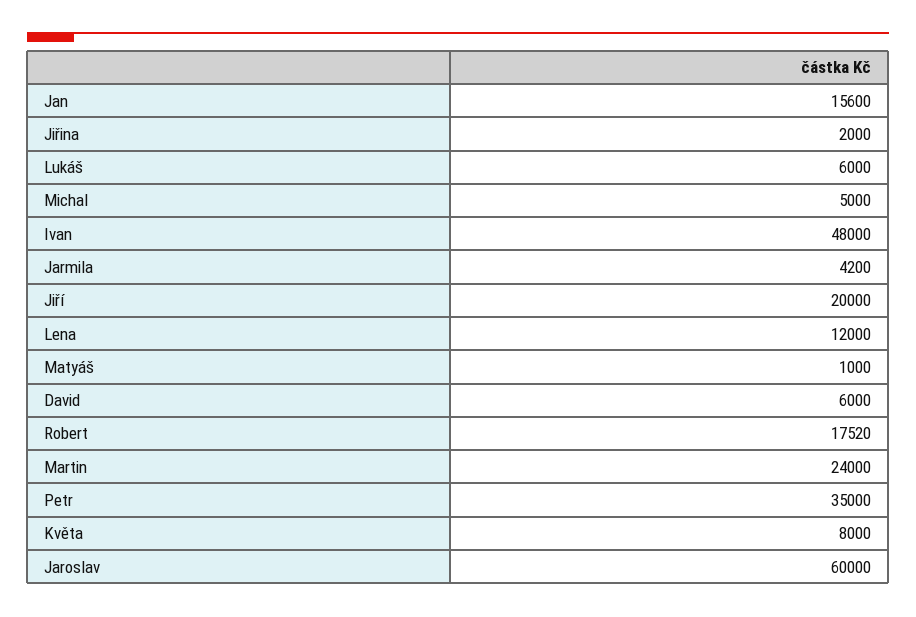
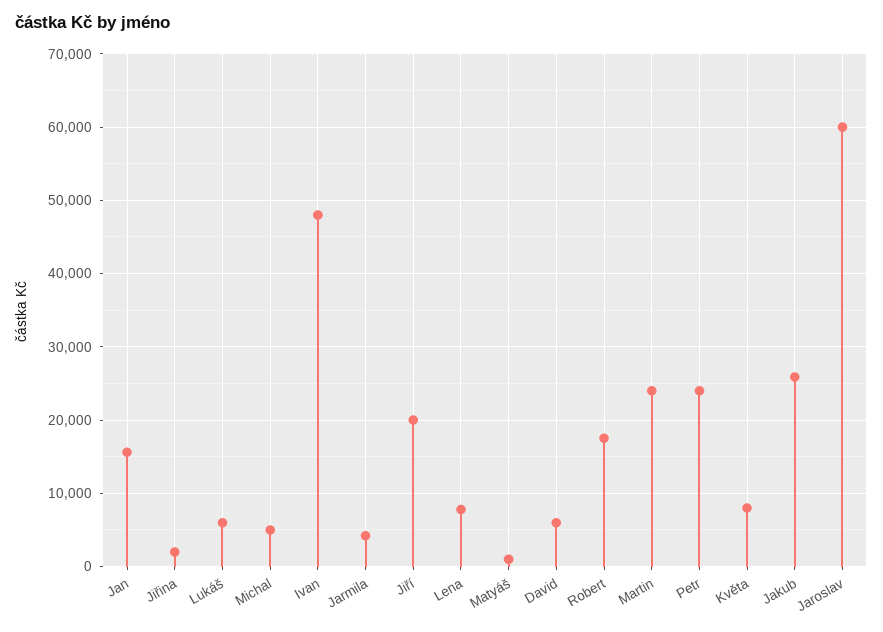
  {
    "Jan": 15600,
    "Jiřina": 2000,
    "Lukáš": 6000,
    "Michal": 5000,
    "Ivan": 48000,
    "Jarmila": 4200,
    "Jiří": 20000,
-   "Lena": 12000,
+   "Lena": 8000,
    "Matyáš": 1000,
    "David": 6000,
    "Robert": 17520,
    "Martin": 24000,
-   "Petr": 35000,
+   "Petr": 24000,
    "Květa": 8000,
-   "Jaroslav": 60000
+   "Jaroslav": 60000,
+   "Jakub": 26000
  }

